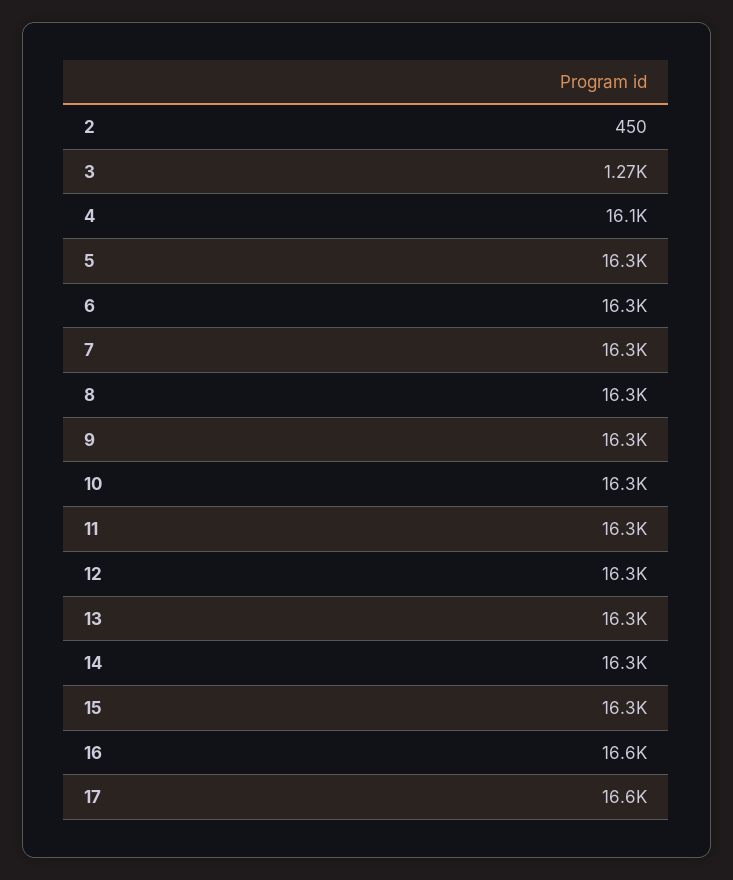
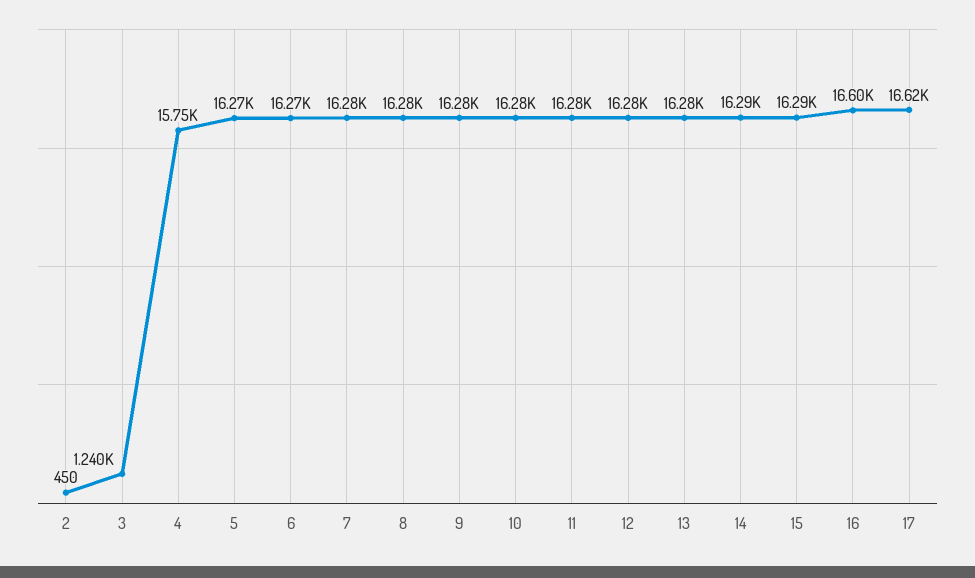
  {
    "2": 450,
-   "3": 1270,
+   "3": 1240,
-   "4": 16100,
+   "4": 15750,
    "5": 16270,
    "6": 16270,
    "7": 16280,
    "8": 16280,
    "9": 16280,
    "10": 16280,
    "11": 16280,
    "12": 16280,
    "13": 16280,
    "14": 16290,
    "15": 16290,
    "16": 16600,
    "17": 16620
  }

